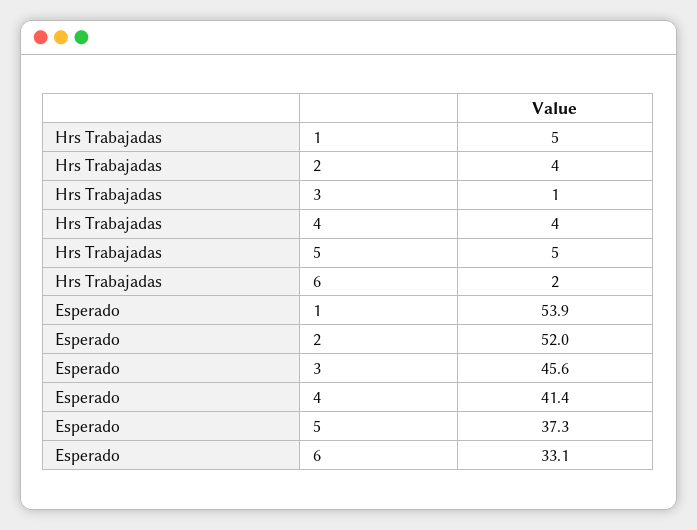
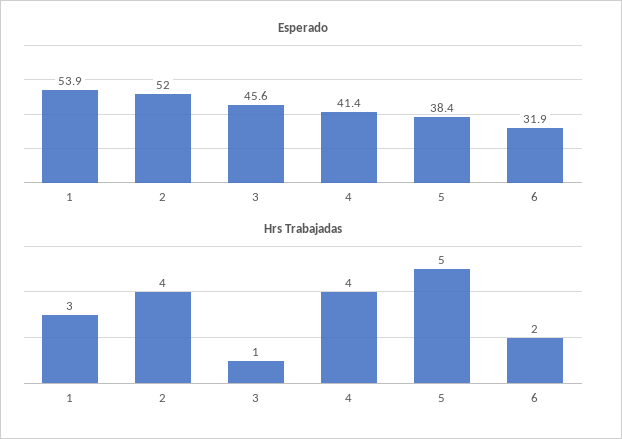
  {
    "Hrs Trabajadas": {
-     "1": 5,
+     "1": 3,
      "2": 4,
      "3": 1,
      "4": 4,
      "5": 5,
      "6": 2
    },
    "Esperado": {
      "1": 53.9,
      "2": 52,
      "3": 45.6,
      "4": 41.4,
-     "5": 37.3,
+     "5": 38.4,
-     "6": 33.1
+     "6": 31.9
    }
  }

